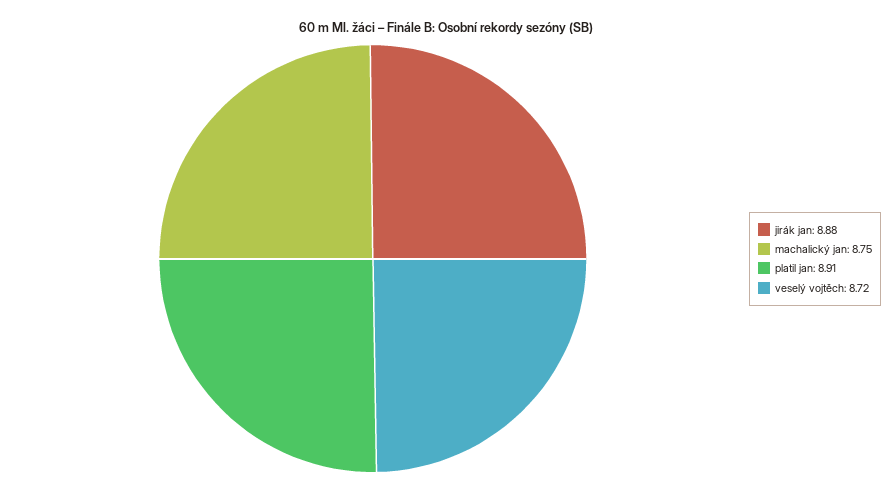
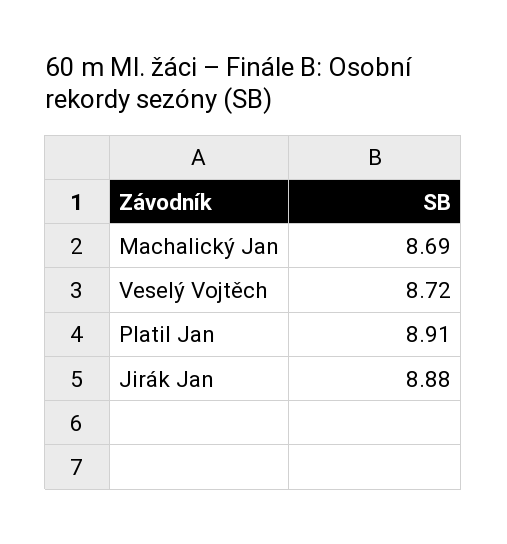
  {
    "jirák jan": 8.88,
-   "machalický jan": 8.75,
+   "machalický jan": 8.69,
    "platil jan": 8.91,
    "veselý vojtěch": 8.72
  }

